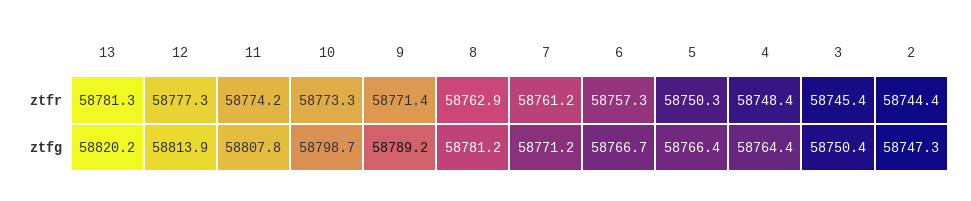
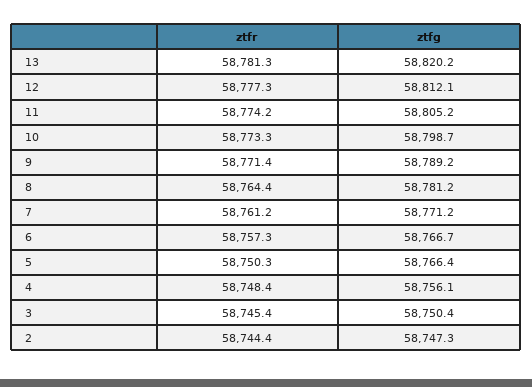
  {
    "13": {
      "ztfr": 58781.3,
      "ztfg": 58820.2
    },
    "12": {
      "ztfr": 58777.3,
-     "ztfg": 58813.9
+     "ztfg": 58812.1
    },
    "11": {
      "ztfr": 58774.2,
-     "ztfg": 58807.8
+     "ztfg": 58805.2
    },
    "10": {
      "ztfr": 58773.3,
      "ztfg": 58798.7
    },
    "9": {
      "ztfr": 58771.4,
      "ztfg": 58789.2
    },
    "8": {
-     "ztfr": 58762.9,
+     "ztfr": 58764.4,
      "ztfg": 58781.2
    },
    "7": {
      "ztfr": 58761.2,
      "ztfg": 58771.2
    },
    "6": {
      "ztfr": 58757.3,
      "ztfg": 58766.7
    },
    "5": {
      "ztfr": 58750.3,
      "ztfg": 58766.4
    },
    "4": {
      "ztfr": 58748.4,
-     "ztfg": 58764.4
+     "ztfg": 58756.1
    },
    "3": {
      "ztfr": 58745.4,
      "ztfg": 58750.4
    },
    "2": {
      "ztfr": 58744.4,
      "ztfg": 58747.3
    }
  }

